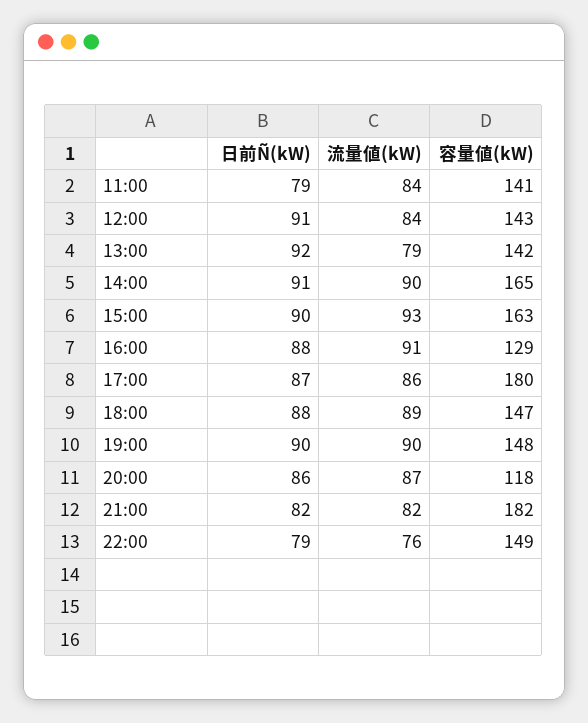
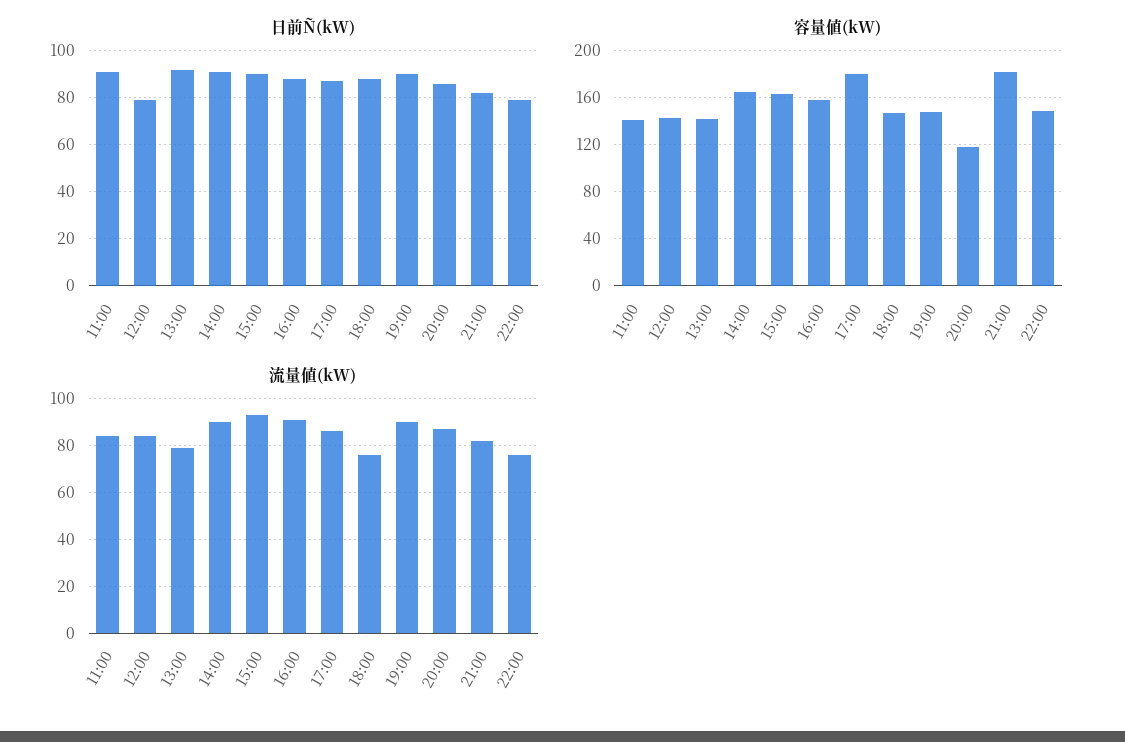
  {
    "日前Ñ(kW)": {
-     "11:00": 79,
+     "11:00": 90,
-     "12:00": 91,
+     "12:00": 80,
      "13:00": 92,
      "14:00": 91,
      "15:00": 90,
      "16:00": 88,
      "17:00": 87,
      "18:00": 88,
      "19:00": 90,
      "20:00": 86,
      "21:00": 82,
      "22:00": 79
    },
    "流量値(kW)": {
      "11:00": 84,
      "12:00": 84,
      "13:00": 79,
      "14:00": 90,
      "15:00": 93,
      "16:00": 91,
      "17:00": 86,
-     "18:00": 89,
+     "18:00": 75,
      "19:00": 90,
      "20:00": 87,
      "21:00": 82,
      "22:00": 76
    },
    "容量値(kW)": {
      "11:00": 141,
      "12:00": 143,
      "13:00": 142,
      "14:00": 165,
      "15:00": 163,
-     "16:00": 129,
+     "16:00": 160,
      "17:00": 180,
      "18:00": 147,
      "19:00": 148,
      "20:00": 118,
      "21:00": 182,
      "22:00": 149
    }
  }

